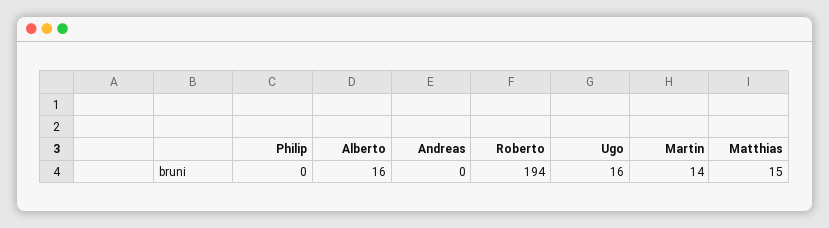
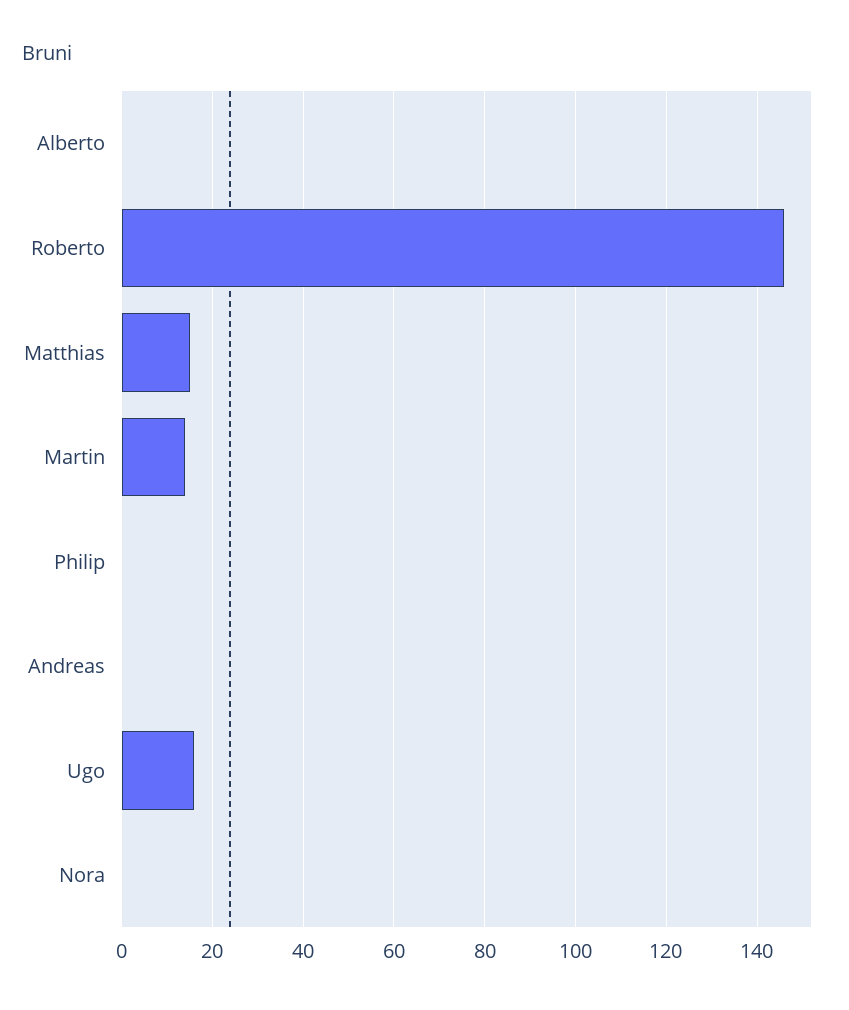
  {
    "Philip": 0,
-   "Alberto": 16,
+   "Alberto": 0,
    "Andreas": 0,
-   "Roberto": 194,
+   "Roberto": 145,
    "Ugo": 16,
    "Martin": 14,
-   "Matthias": 15
+   "Matthias": 15,
+   "Nora": 0
  }

